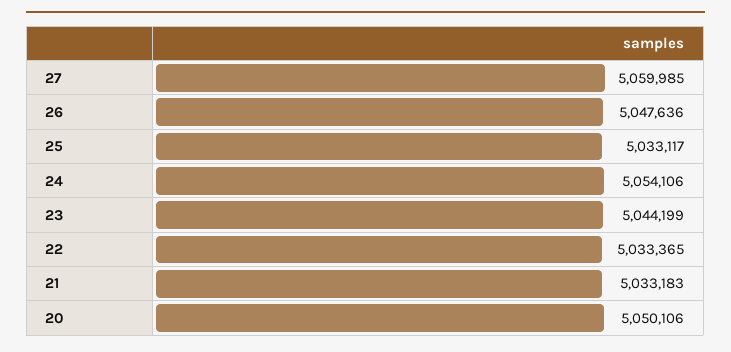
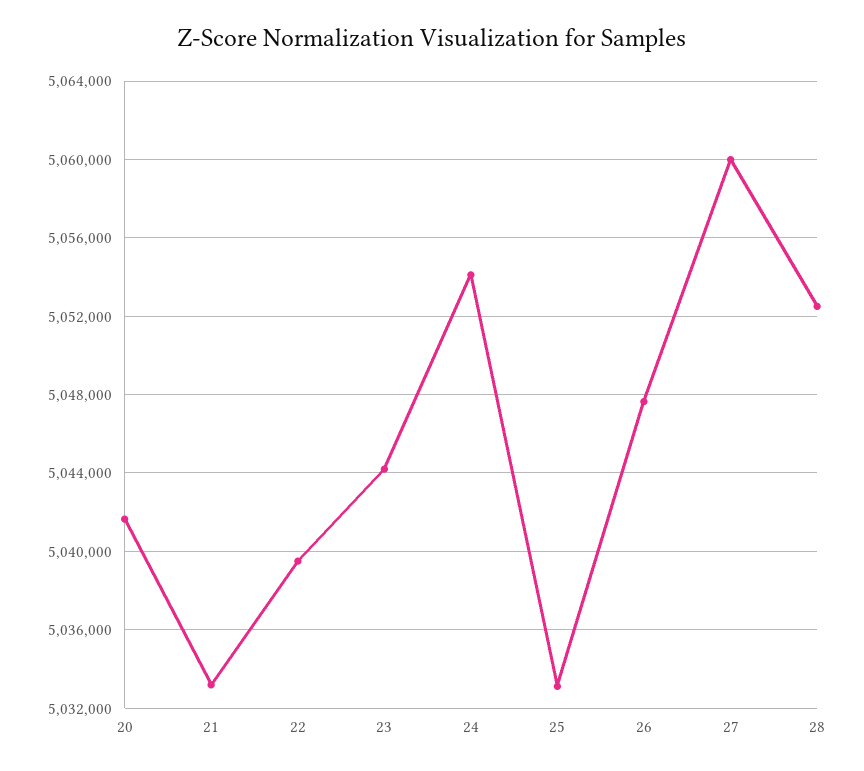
  {
    "27": 5059985,
    "26": 5047636,
    "25": 5033117,
    "24": 5054106,
    "23": 5044199,
-   "22": 5033365,
+   "22": 5039500,
    "21": 5033183,
-   "20": 5050106
+   "20": 5041500,
+   "28": 5052500
  }

